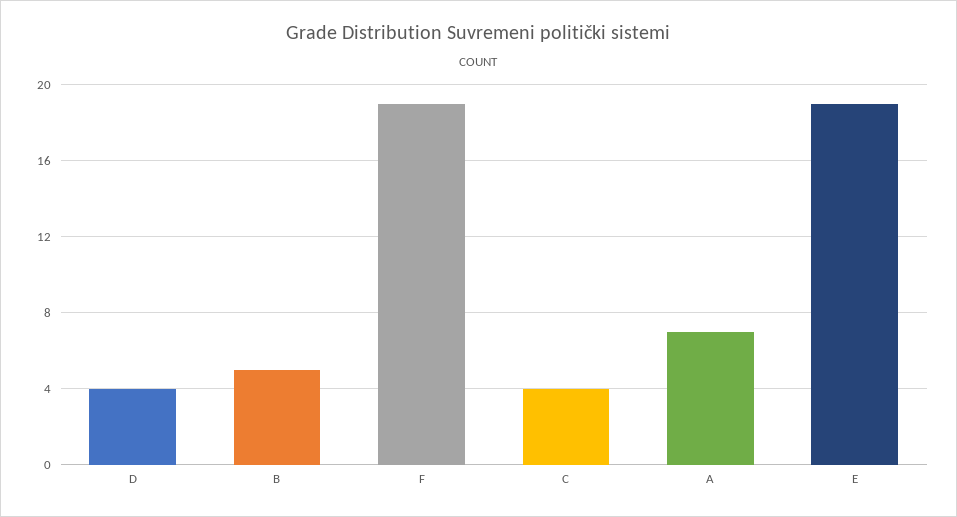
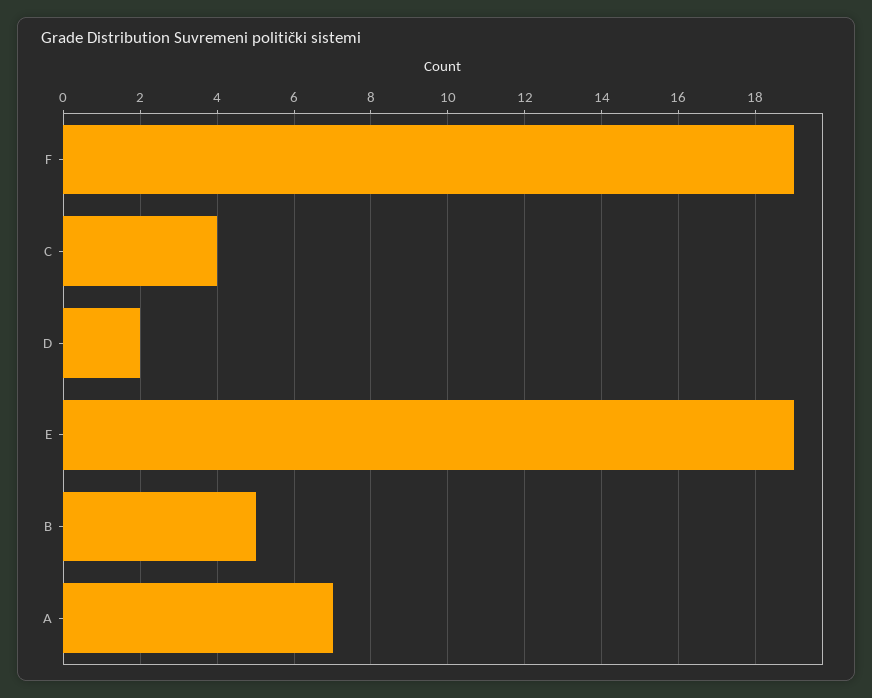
  {
-   "D": 4,
+   "D": 2,
    "B": 5,
    "F": 19,
    "C": 4,
    "A": 7,
    "E": 19
  }

